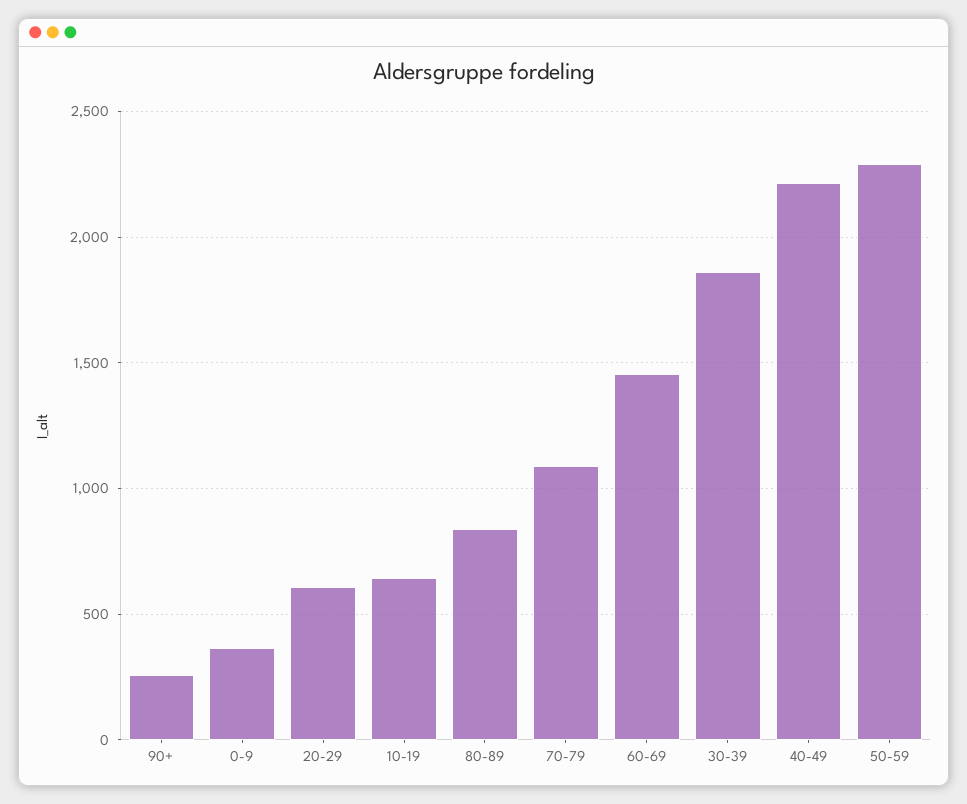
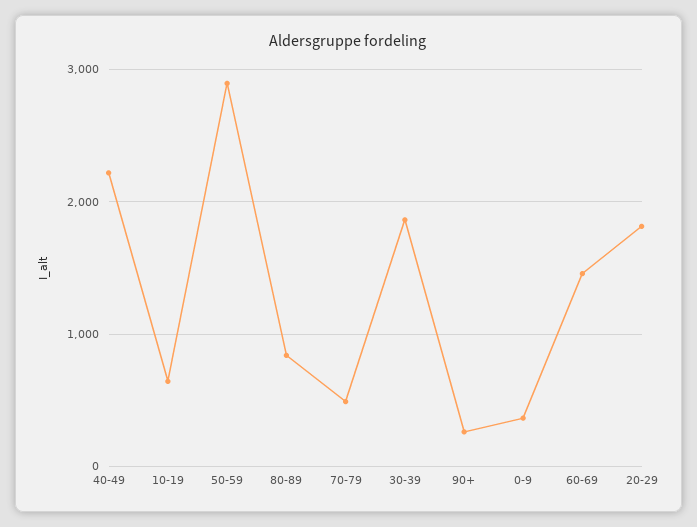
  {
    "90+": 250,
    "0-9": 350,
-   "20-29": 600,
+   "20-29": 1800,
    "10-19": 650,
    "80-89": 850,
-   "70-79": 1100,
+   "70-79": 500,
    "60-69": 1450,
    "30-39": 1850,
    "40-49": 2200,
-   "50-59": 2300
+   "50-59": 2900
  }

